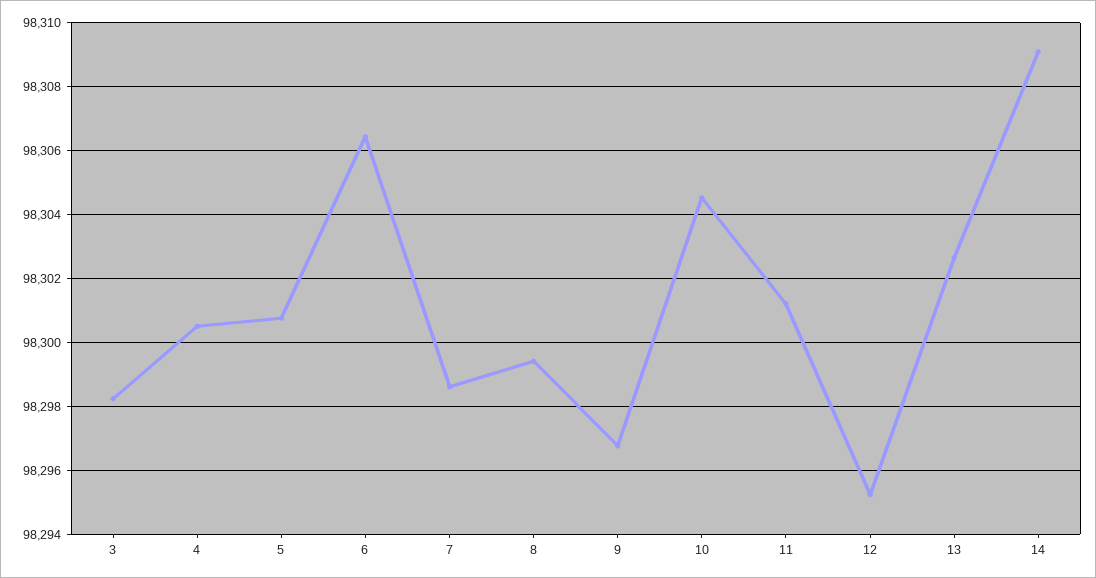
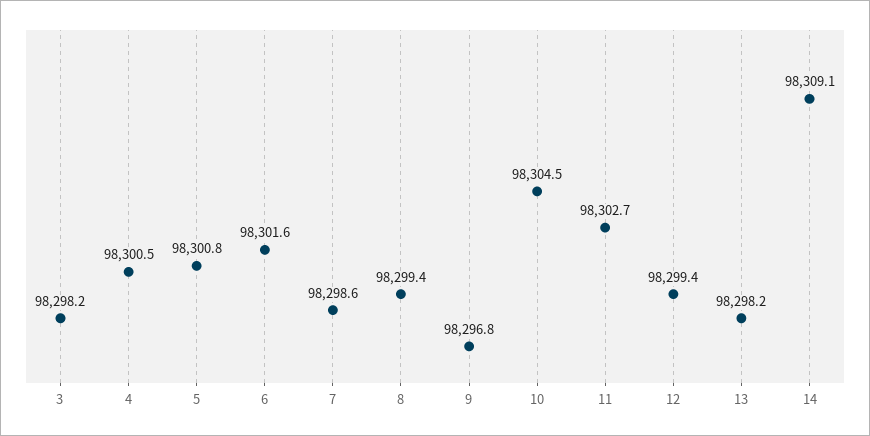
  {
    "3": 98298.2,
    "4": 98300.5,
    "5": 98300.8,
-   "6": 98306.4,
+   "6": 98301.6,
    "7": 98298.6,
    "8": 98299.4,
    "9": 98296.8,
    "10": 98304.5,
-   "11": 98301.2,
+   "11": 98302.7,
-   "12": 98295.2,
+   "12": 98299.4,
-   "13": 98302.6,
+   "13": 98298.2,
    "14": 98309.1
  }

